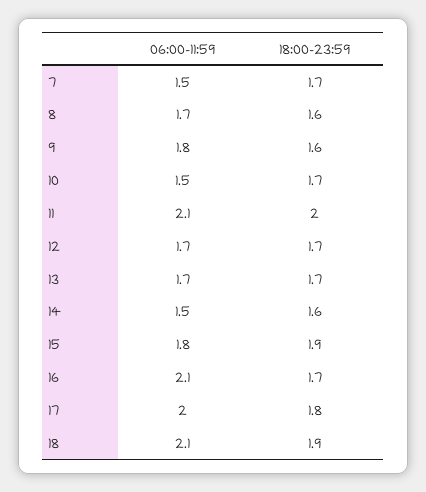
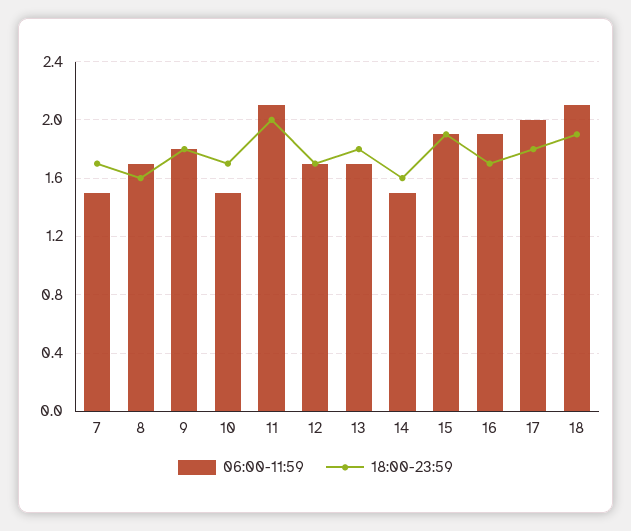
  {
    "06:00-11:59": {
      "7": 1.5,
      "8": 1.7,
      "9": 1.8,
      "10": 1.5,
      "11": 2.1,
      "12": 1.7,
      "13": 1.7,
      "14": 1.5,
-     "15": 1.8,
+     "15": 1.9,
-     "16": 2.1,
+     "16": 1.9,
      "17": 2,
      "18": 2.1
    },
    "18:00-23:59": {
      "7": 1.7,
      "8": 1.6,
-     "9": 1.6,
+     "9": 1.8,
      "10": 1.7,
      "11": 2,
      "12": 1.7,
-     "13": 1.7,
+     "13": 1.8,
      "14": 1.6,
      "15": 1.9,
      "16": 1.7,
      "17": 1.8,
      "18": 1.9
    }
  }

